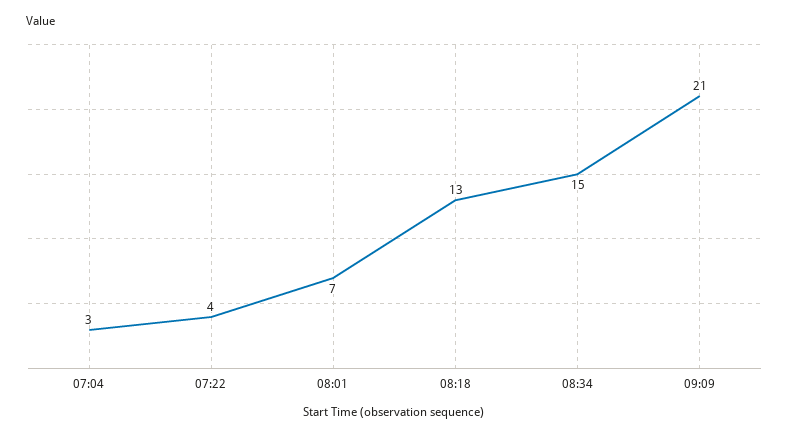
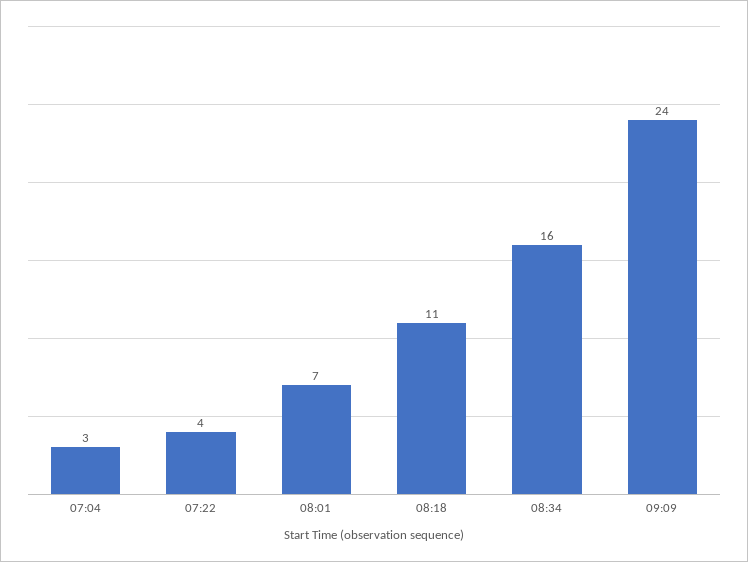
  {
    "07:04": 3,
    "07:22": 4,
    "08:01": 7,
-   "08:18": 13,
+   "08:18": 11,
-   "08:34": 15,
+   "08:34": 16,
-   "09:09": 21
+   "09:09": 24
  }

